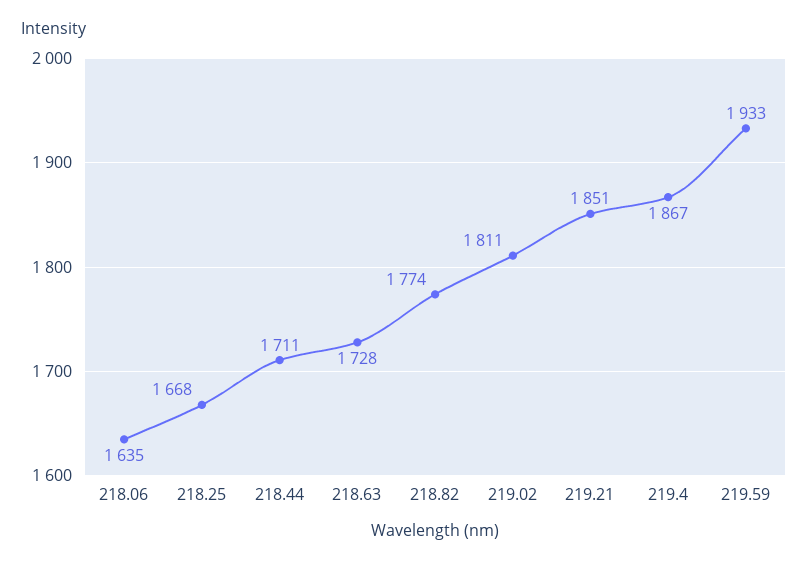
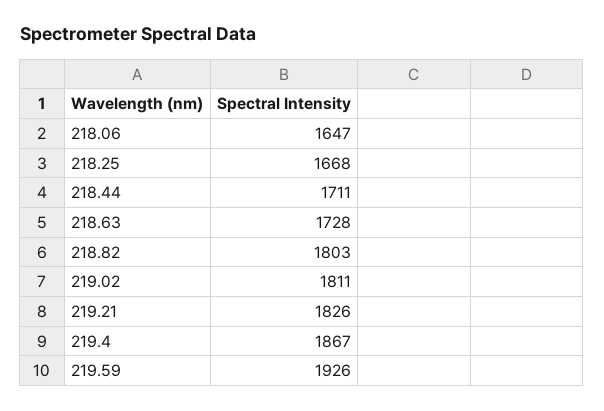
  {
-   "218.06": 1635,
+   "218.06": 1647,
    "218.25": 1668,
    "218.44": 1711,
    "218.63": 1728,
-   "218.82": 1774,
+   "218.82": 1803,
    "219.02": 1811,
-   "219.21": 1851,
+   "219.21": 1826,
    "219.4": 1867,
-   "219.59": 1933
+   "219.59": 1926
  }

